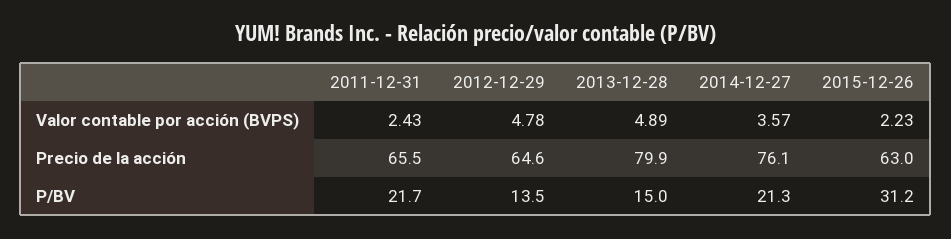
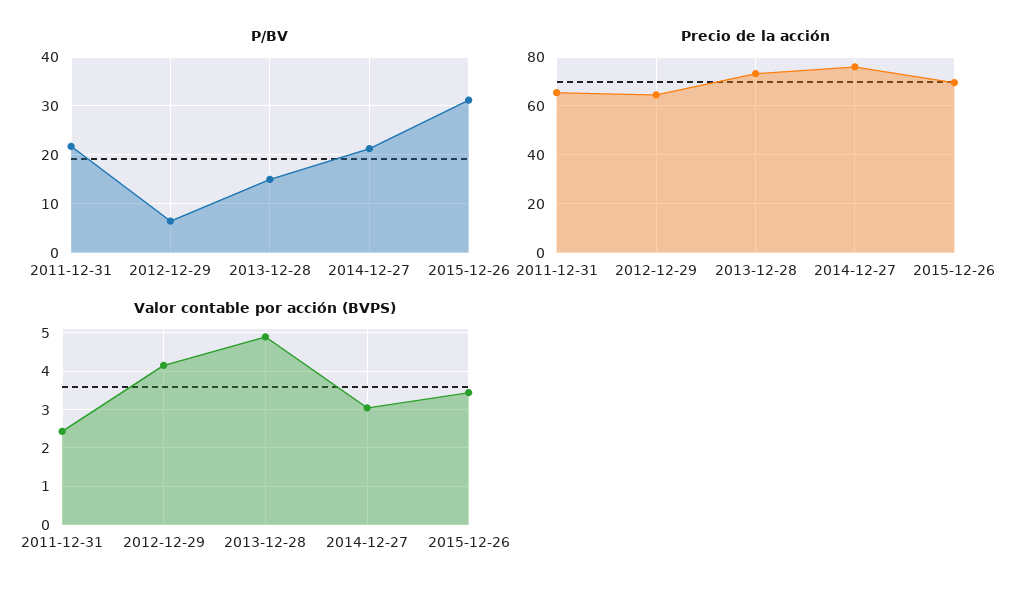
  {
    "Valor contable por acción (BVPS)": {
      "2011-12-31": 2.43,
-     "2012-12-29": 4.78,
+     "2012-12-29": 4.2,
      "2013-12-28": 4.89,
-     "2014-12-27": 3.57,
+     "2014-12-27": 3,
-     "2015-12-26": 2.23
+     "2015-12-26": 3.4
    },
    "Precio de la acción": {
      "2011-12-31": 65.5,
      "2012-12-29": 64.6,
-     "2013-12-28": 79.9,
+     "2013-12-28": 72.5,
      "2014-12-27": 76.1,
-     "2015-12-26": 63
+     "2015-12-26": 70
    },
    "P/BV": {
      "2011-12-31": 21.7,
-     "2012-12-29": 13.5,
+     "2012-12-29": 6,
      "2013-12-28": 15,
      "2014-12-27": 21.3,
      "2015-12-26": 31.2
    }
  }

